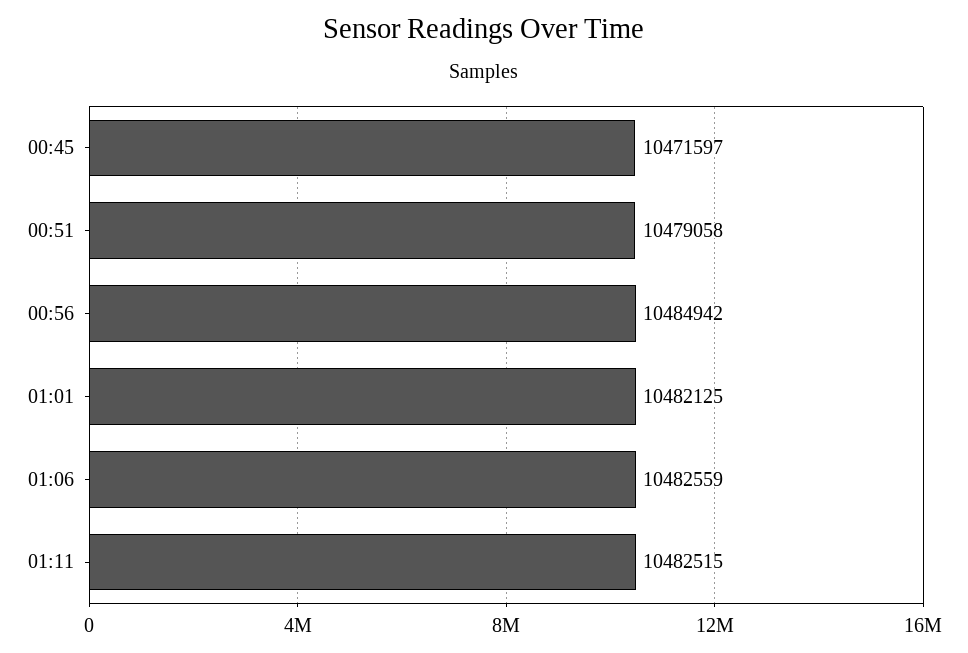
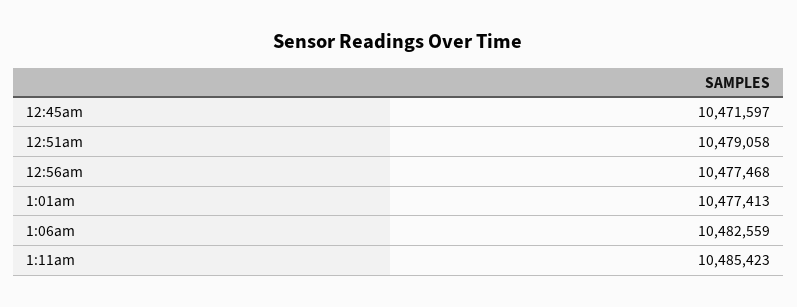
  {
    "00:45": 10471597,
    "00:51": 10479058,
-   "00:56": 10484942,
+   "00:56": 10477468,
-   "01:01": 10482125,
+   "01:01": 10477413,
    "01:06": 10482559,
-   "01:11": 10482515
+   "01:11": 10485423
  }

